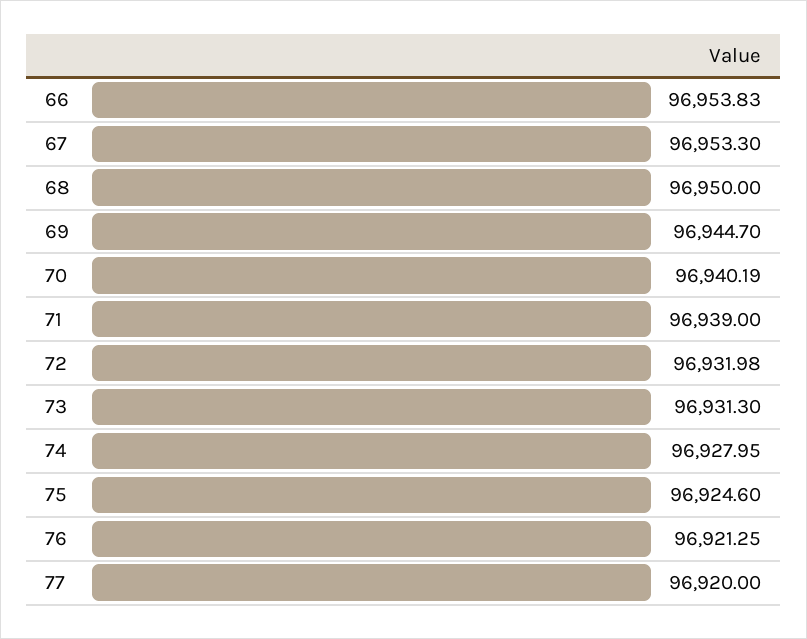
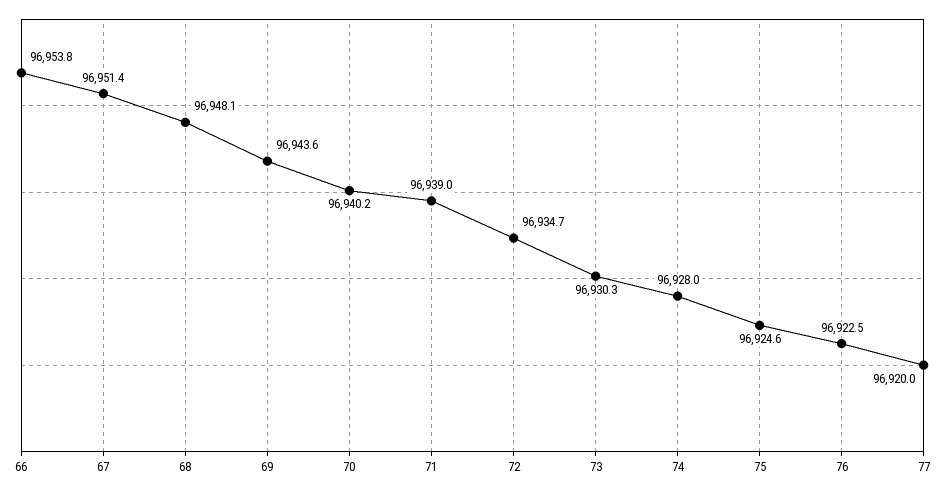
  {
    "66": 96953.83,
-   "67": 96953.3,
+   "67": 96951.4,
-   "68": 96950,
+   "68": 96948.1,
-   "69": 96944.7,
+   "69": 96943.6,
    "70": 96940.19,
    "71": 96939,
-   "72": 96931.98,
+   "72": 96934.7,
-   "73": 96931.3,
+   "73": 96930.3,
    "74": 96927.95,
    "75": 96924.6,
-   "76": 96921.25,
+   "76": 96922.5,
    "77": 96920
  }

